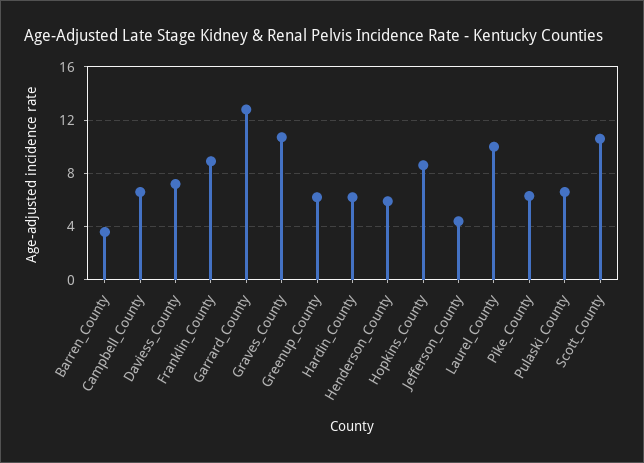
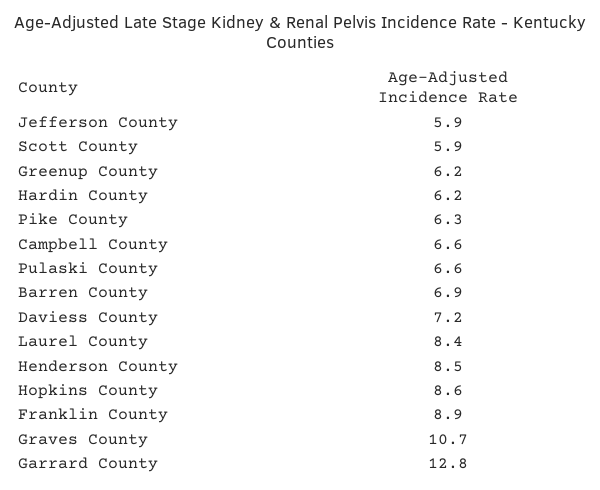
  {
-   "Barren_County": 3.5,
+   "Barren_County": 6.9,
    "Campbell_County": 6.6,
    "Daviess_County": 7.2,
    "Franklin_County": 8.9,
    "Garrard_County": 12.8,
    "Graves_County": 10.7,
    "Greenup_County": 6.2,
    "Hardin_County": 6.2,
-   "Henderson_County": 6,
+   "Henderson_County": 8.5,
    "Hopkins_County": 8.6,
-   "Jefferson_County": 4.5,
+   "Jefferson_County": 5.9,
-   "Laurel_County": 10,
+   "Laurel_County": 8.4,
    "Pike_County": 6.3,
    "Pulaski_County": 6.6,
-   "Scott_County": 10.5
+   "Scott_County": 5.9
  }

